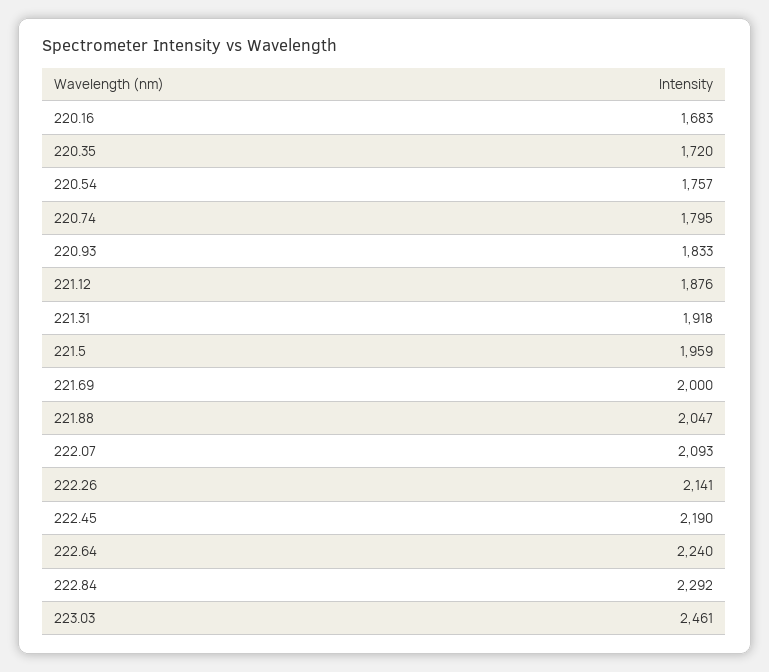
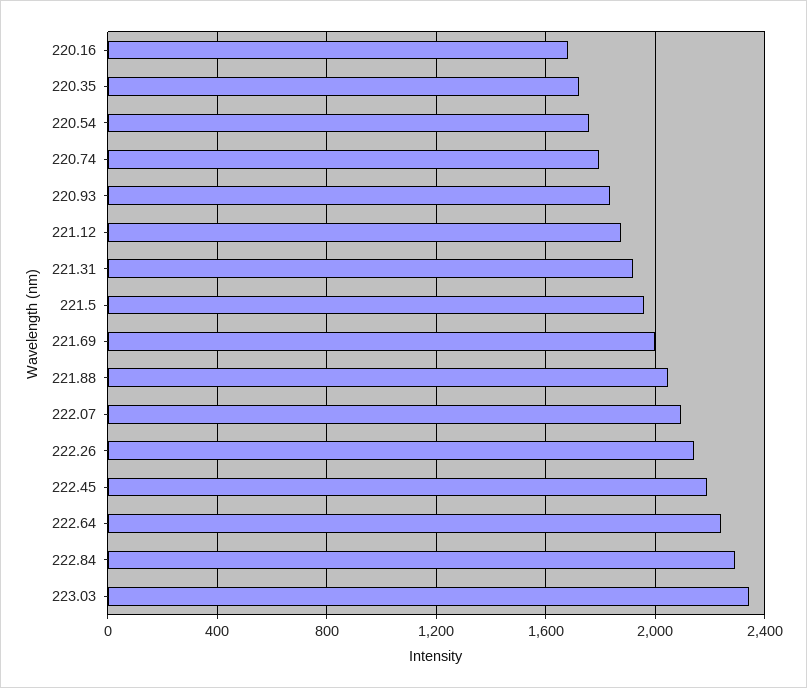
  {
    "220.16": 1683,
    "220.35": 1720,
    "220.54": 1757,
    "220.74": 1795,
    "220.93": 1833,
    "221.12": 1876,
    "221.31": 1918,
    "221.5": 1959,
    "221.69": 2000,
    "221.88": 2047,
    "222.07": 2093,
    "222.26": 2141,
    "222.45": 2190,
    "222.64": 2240,
    "222.84": 2292,
-   "223.03": 2461
+   "223.03": 2350
  }

